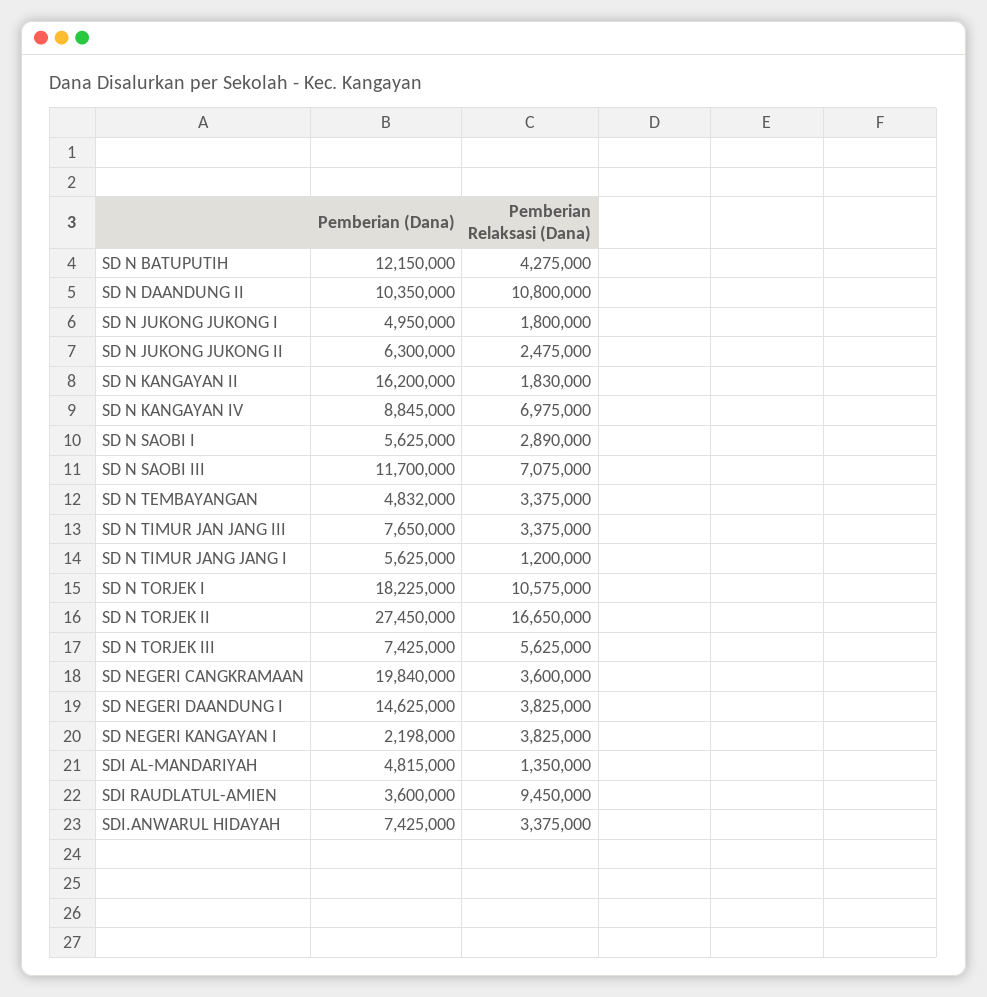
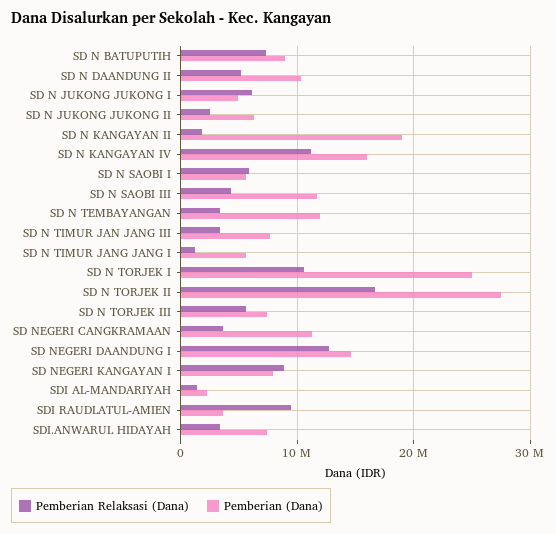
  {
    "Pemberian (Dana)": {
-     "SD N BATUPUTIH": 12150000,
+     "SD N BATUPUTIH": 9000000,
      "SD N DAANDUNG II": 10350000,
      "SD N JUKONG JUKONG I": 4950000,
      "SD N JUKONG JUKONG II": 6300000,
-     "SD N KANGAYAN II": 16200000,
+     "SD N KANGAYAN II": 19000000,
-     "SD N KANGAYAN IV": 8845000,
+     "SD N KANGAYAN IV": 16000000,
      "SD N SAOBI I": 5625000,
      "SD N SAOBI III": 11700000,
-     "SD N TEMBAYANGAN": 4832000,
+     "SD N TEMBAYANGAN": 12000000,
      "SD N TIMUR JAN JANG III": 7650000,
      "SD N TIMUR JANG JANG I": 5625000,
-     "SD N TORJEK I": 18225000,
+     "SD N TORJEK I": 25000000,
      "SD N TORJEK II": 27450000,
      "SD N TORJEK III": 7425000,
-     "SD NEGERI CANGKRAMAAN": 19840000,
+     "SD NEGERI CANGKRAMAAN": 11000000,
      "SD NEGERI DAANDUNG I": 14625000,
-     "SD NEGERI KANGAYAN I": 2198000,
+     "SD NEGERI KANGAYAN I": 8000000,
-     "SDI AL-MANDARIYAH": 4815000,
+     "SDI AL-MANDARIYAH": 2000000,
      "SDI RAUDLATUL-AMIEN": 3600000,
      "SDI.ANWARUL HIDAYAH": 7425000
    },
    "Pemberian Relaksasi (Dana)": {
-     "SD N BATUPUTIH": 4275000,
+     "SD N BATUPUTIH": 7000000,
-     "SD N DAANDUNG II": 10800000,
+     "SD N DAANDUNG II": 5000000,
-     "SD N JUKONG JUKONG I": 1800000,
+     "SD N JUKONG JUKONG I": 6000000,
      "SD N JUKONG JUKONG II": 2475000,
      "SD N KANGAYAN II": 1830000,
-     "SD N KANGAYAN IV": 6975000,
+     "SD N KANGAYAN IV": 11000000,
-     "SD N SAOBI I": 2890000,
+     "SD N SAOBI I": 6000000,
-     "SD N SAOBI III": 7075000,
+     "SD N SAOBI III": 4000000,
      "SD N TEMBAYANGAN": 3375000,
      "SD N TIMUR JAN JANG III": 3375000,
      "SD N TIMUR JANG JANG I": 1200000,
      "SD N TORJEK I": 10575000,
      "SD N TORJEK II": 16650000,
      "SD N TORJEK III": 5625000,
      "SD NEGERI CANGKRAMAAN": 3600000,
-     "SD NEGERI DAANDUNG I": 3825000,
+     "SD NEGERI DAANDUNG I": 13000000,
-     "SD NEGERI KANGAYAN I": 3825000,
+     "SD NEGERI KANGAYAN I": 9000000,
      "SDI AL-MANDARIYAH": 1350000,
      "SDI RAUDLATUL-AMIEN": 9450000,
      "SDI.ANWARUL HIDAYAH": 3375000
    }
  }

